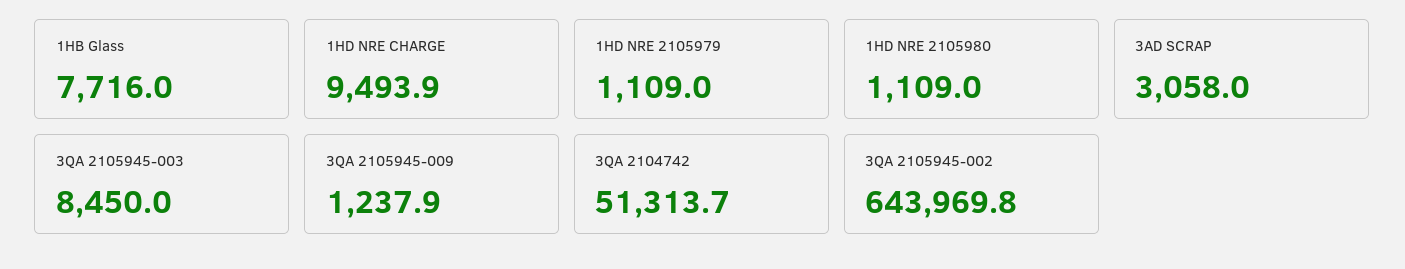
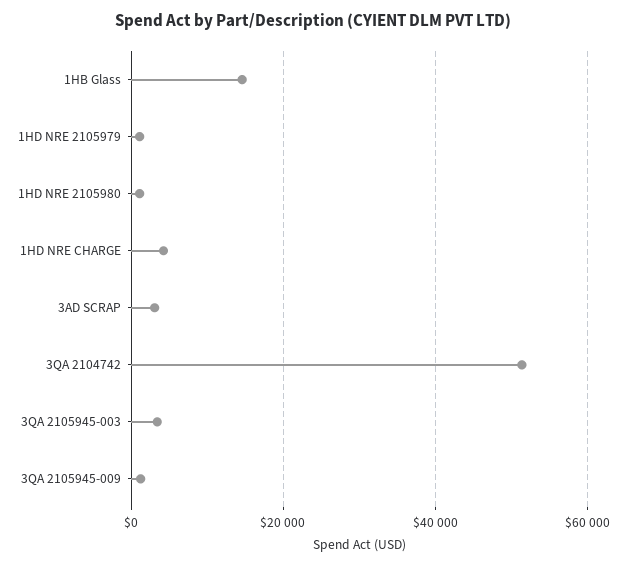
  {
-   "1HB Glass": 7716,
+   "1HB Glass": 14000,
-   "1HD NRE CHARGE": 9493.9,
+   "1HD NRE CHARGE": 4000,
    "1HD NRE 2105979": 1109,
    "1HD NRE 2105980": 1109,
    "3AD SCRAP": 3058,
-   "3QA 2105945-003": 8450,
+   "3QA 2105945-003": 4000,
    "3QA 2105945-009": 1237.9,
-   "3QA 2104742": 51313.7,
+   "3QA 2104742": 51313.7
-   "3QA 2105945-002": 643969.8
  }

